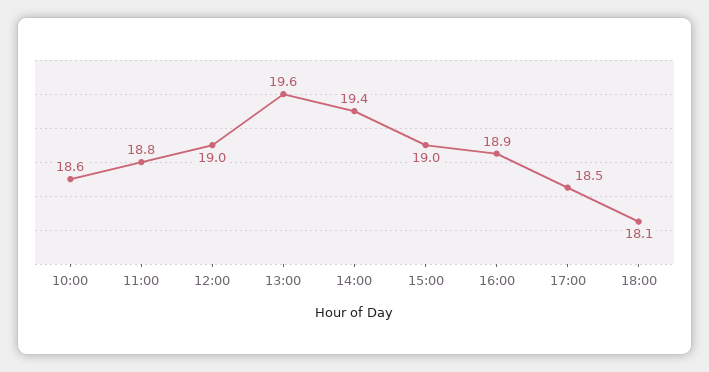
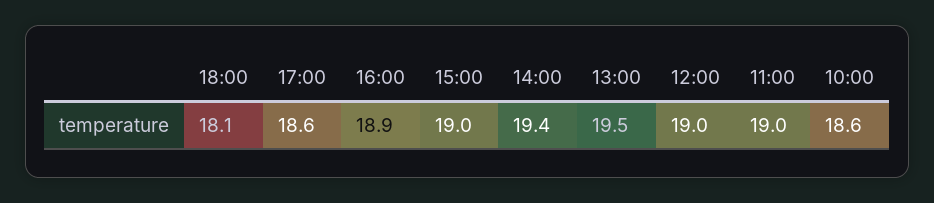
  {
    "10:00": 18.6,
-   "11:00": 18.8,
+   "11:00": 19,
    "12:00": 19,
-   "13:00": 19.6,
+   "13:00": 19.5,
    "14:00": 19.4,
    "15:00": 19,
    "16:00": 18.9,
-   "17:00": 18.5,
+   "17:00": 18.6,
    "18:00": 18.1
  }

